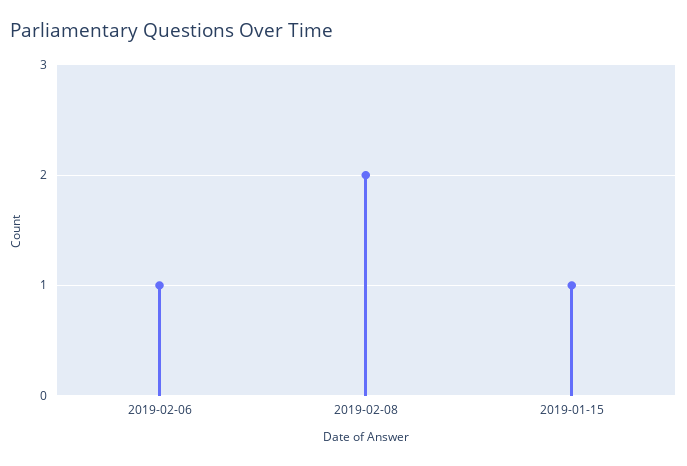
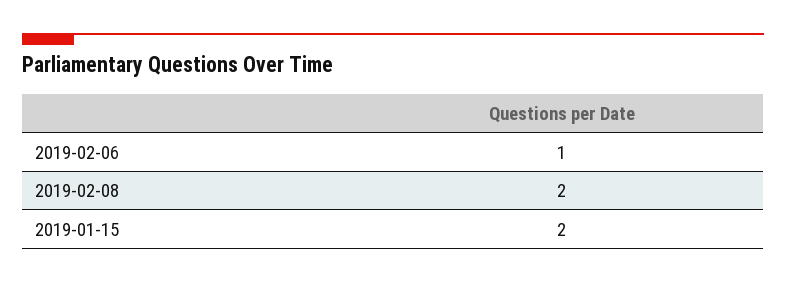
  {
    "2019-02-06": 1,
    "2019-02-08": 2,
-   "2019-01-15": 1
+   "2019-01-15": 2
  }

